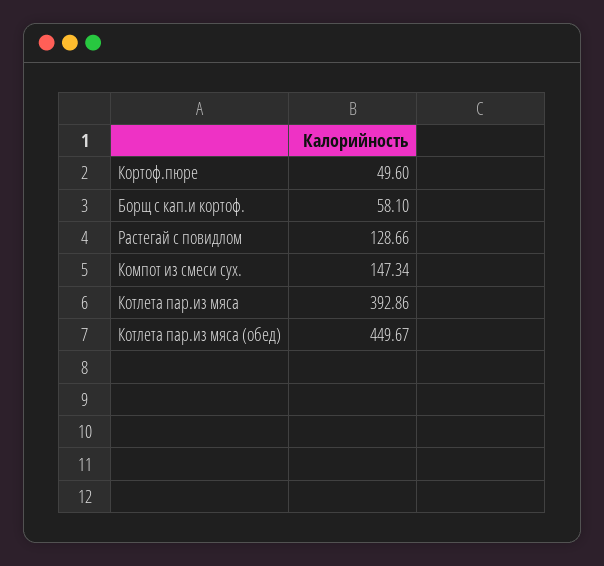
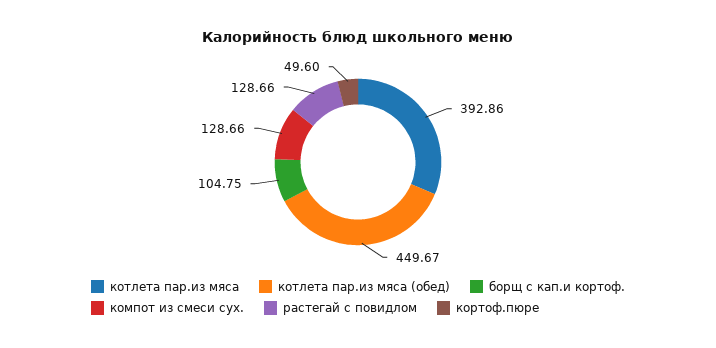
  {
    "Кортоф.пюре": 49.6,
-   "Борщ с кап.и кортоф.": 58.1,
+   "Борщ с кап.и кортоф.": 104.75,
    "Растегай с повидлом": 128.66,
-   "Компот из смеси сух.": 147.34,
+   "Компот из смеси сух.": 128.66,
    "Котлета пар.из мяса": 392.86,
    "Котлета пар.из мяса (обед)": 449.67
  }

